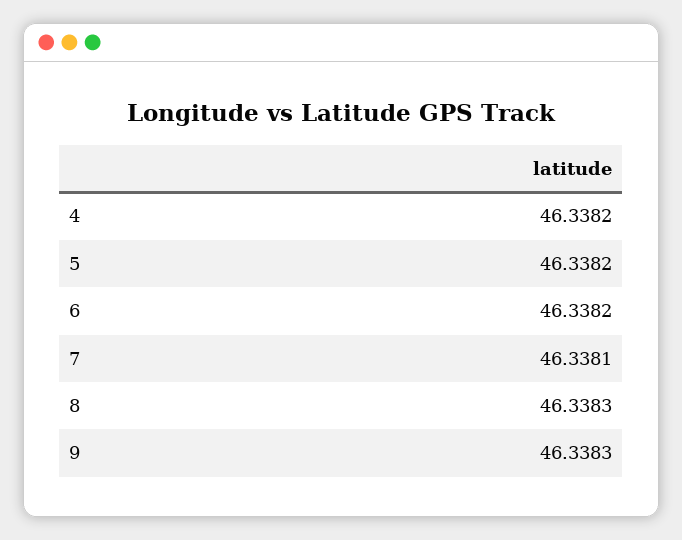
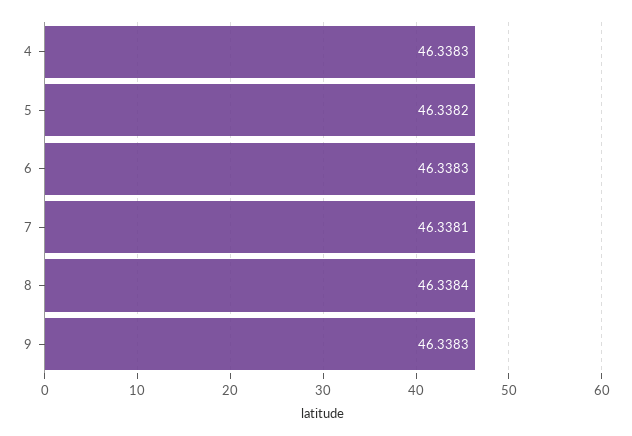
  {
-   "4": 46.3382,
+   "4": 46.3383,
    "5": 46.3382,
-   "6": 46.3382,
+   "6": 46.3383,
    "7": 46.3381,
-   "8": 46.3383,
+   "8": 46.3384,
    "9": 46.3383
  }

